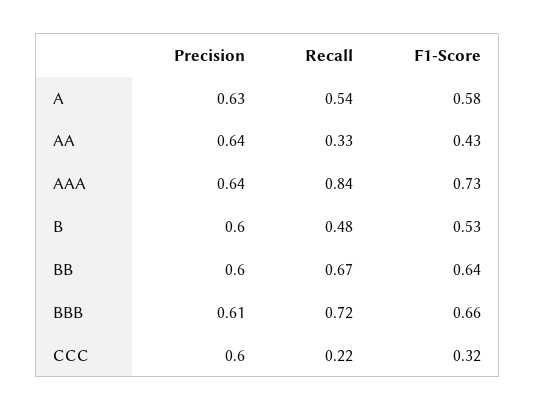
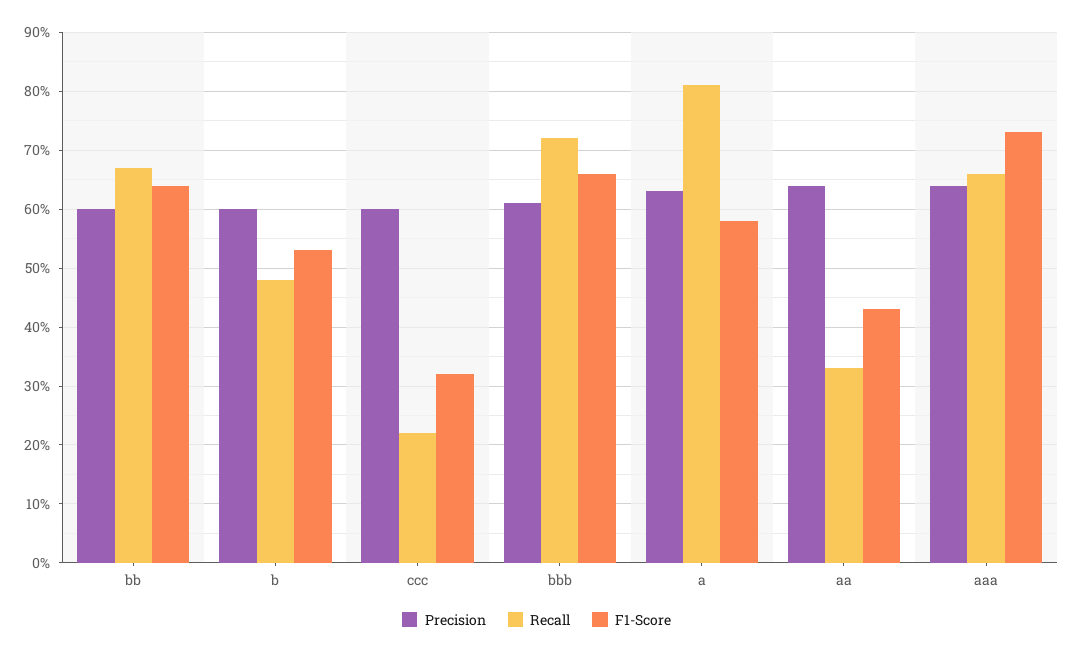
  {
    "Precision": {
      "A": 0.63,
      "AA": 0.64,
      "AAA": 0.64,
      "B": 0.6,
      "BB": 0.6,
      "BBB": 0.61,
      "CCC": 0.6
    },
    "Recall": {
-     "A": 0.54,
+     "A": 0.8,
      "AA": 0.33,
-     "AAA": 0.84,
+     "AAA": 0.65,
      "B": 0.48,
      "BB": 0.67,
      "BBB": 0.72,
      "CCC": 0.22
    },
    "F1-Score": {
      "A": 0.58,
      "AA": 0.43,
      "AAA": 0.73,
      "B": 0.53,
      "BB": 0.64,
      "BBB": 0.66,
      "CCC": 0.32
    }
  }

